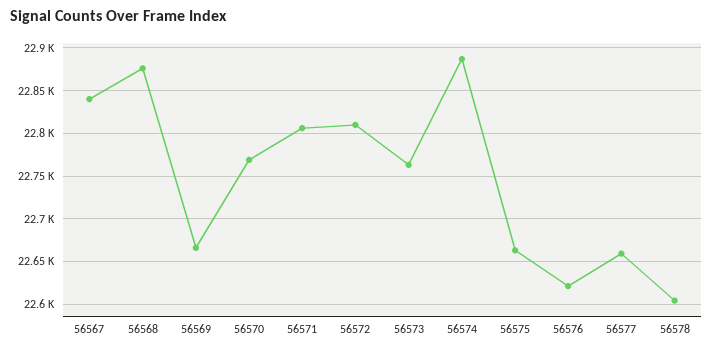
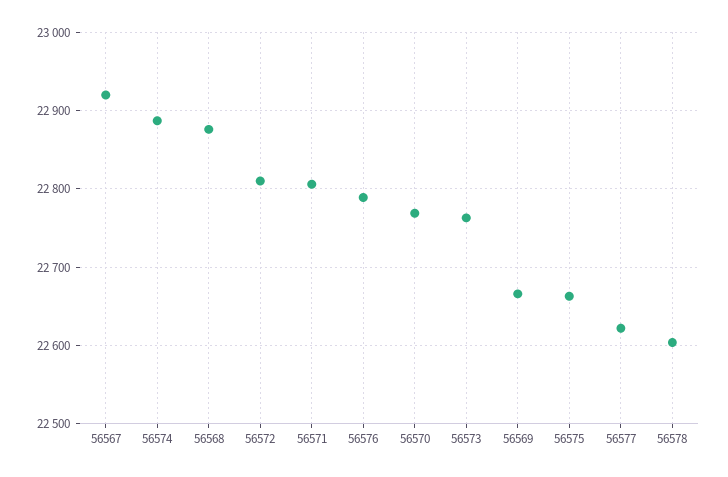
  {
-   "56567": 22840,
+   "56567": 22920,
    "56568": 22880,
    "56569": 22670,
    "56570": 22770,
    "56571": 22810,
    "56572": 22810,
    "56573": 22760,
    "56574": 22890,
    "56575": 22660,
-   "56576": 22620,
+   "56576": 22790,
-   "56577": 22660,
+   "56577": 22620,
    "56578": 22600
  }

